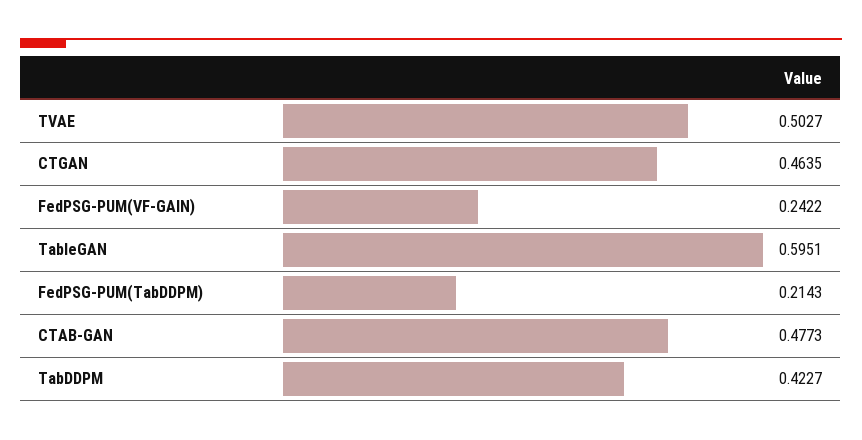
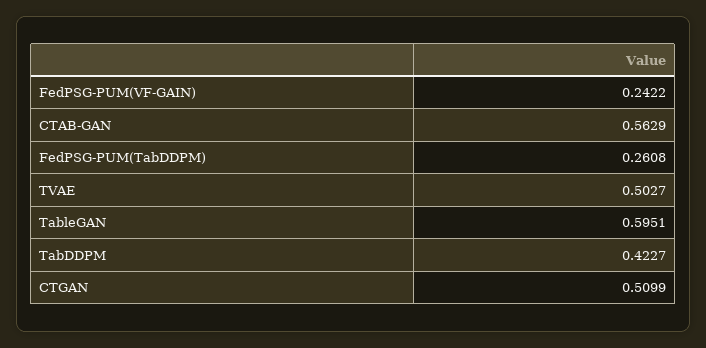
  {
    "TVAE": 0.5027,
-   "CTGAN": 0.4635,
+   "CTGAN": 0.5099,
    "FedPSG-PUM(VF-GAIN)": 0.2422,
    "TableGAN": 0.5951,
-   "FedPSG-PUM(TabDDPM)": 0.2143,
+   "FedPSG-PUM(TabDDPM)": 0.2608,
-   "CTAB-GAN": 0.4773,
+   "CTAB-GAN": 0.5629,
    "TabDDPM": 0.4227
  }

